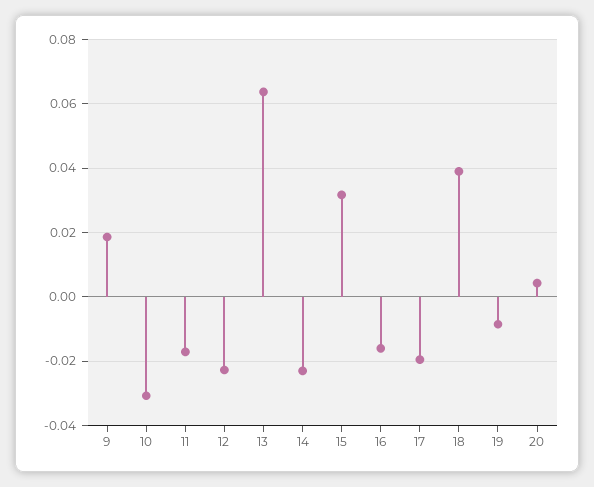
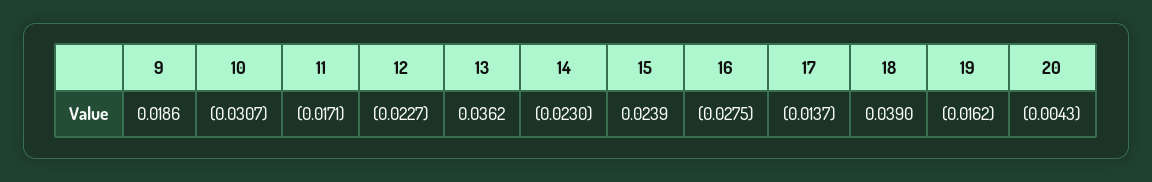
  {
    "9": 0.0186,
    "10": -0.0307,
    "11": -0.0171,
    "12": -0.0227,
-   "13": 0.064,
+   "13": 0.0362,
    "14": -0.023,
-   "15": 0.032,
+   "15": 0.0239,
-   "16": -0.016,
+   "16": -0.0275,
-   "17": -0.02,
+   "17": -0.0137,
    "18": 0.039,
-   "19": -0.008,
+   "19": -0.0162,
-   "20": 0.004
+   "20": -0.0043
  }

